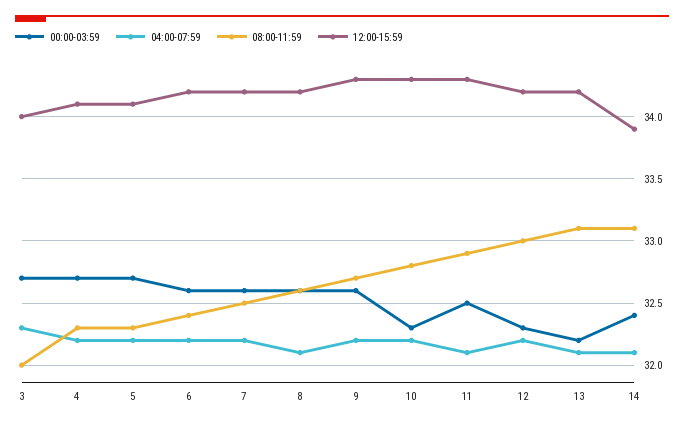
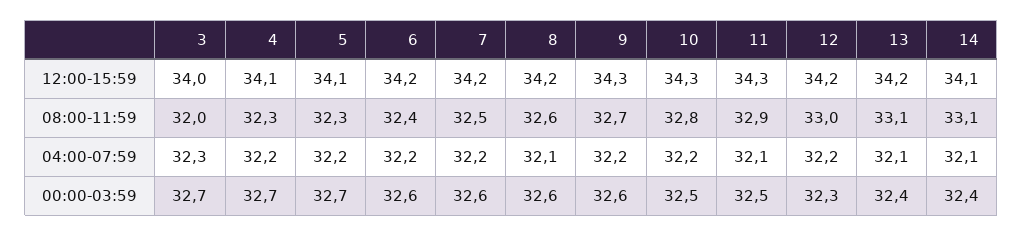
  {
    "00:00-03:59": {
      "3": 32.7,
      "4": 32.7,
      "5": 32.7,
      "6": 32.6,
      "7": 32.6,
      "8": 32.6,
      "9": 32.6,
-     "10": 32.3,
+     "10": 32.5,
      "11": 32.5,
      "12": 32.3,
-     "13": 32.2,
+     "13": 32.4,
      "14": 32.4
    },
    "04:00-07:59": {
      "3": 32.3,
      "4": 32.2,
      "5": 32.2,
      "6": 32.2,
      "7": 32.2,
      "8": 32.1,
      "9": 32.2,
      "10": 32.2,
      "11": 32.1,
      "12": 32.2,
      "13": 32.1,
      "14": 32.1
    },
    "08:00-11:59": {
      "3": 32,
      "4": 32.3,
      "5": 32.3,
      "6": 32.4,
      "7": 32.5,
      "8": 32.6,
      "9": 32.7,
      "10": 32.8,
      "11": 32.9,
      "12": 33,
      "13": 33.1,
      "14": 33.1
    },
    "12:00-15:59": {
      "3": 34,
      "4": 34.1,
      "5": 34.1,
      "6": 34.2,
      "7": 34.2,
      "8": 34.2,
      "9": 34.3,
      "10": 34.3,
      "11": 34.3,
      "12": 34.2,
      "13": 34.2,
-     "14": 33.9
+     "14": 34.1
    }
  }

